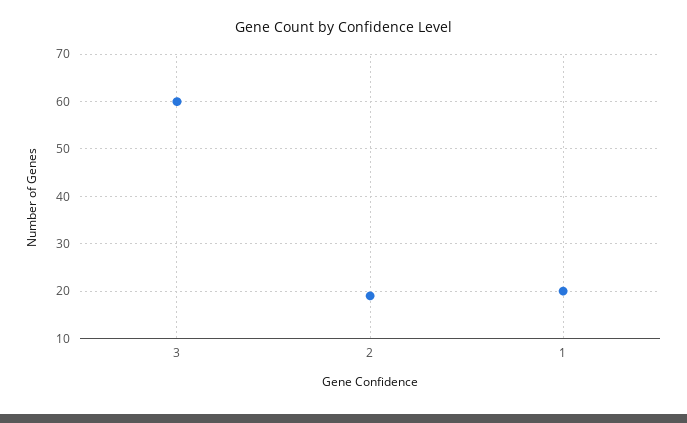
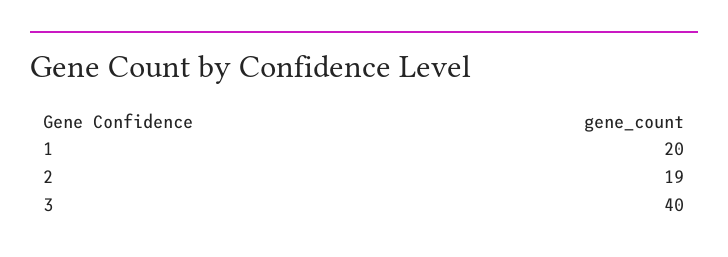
  {
-   "3": 60,
+   "3": 40,
    "2": 19,
    "1": 20
  }

